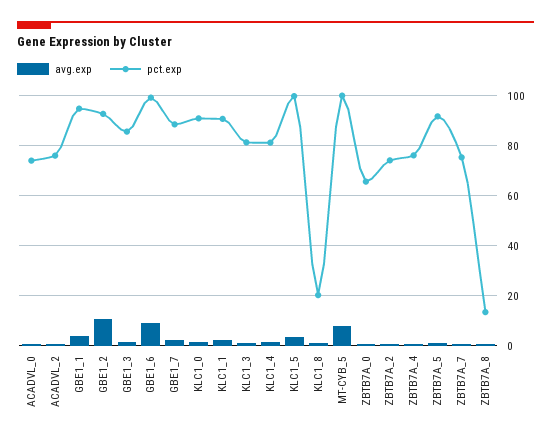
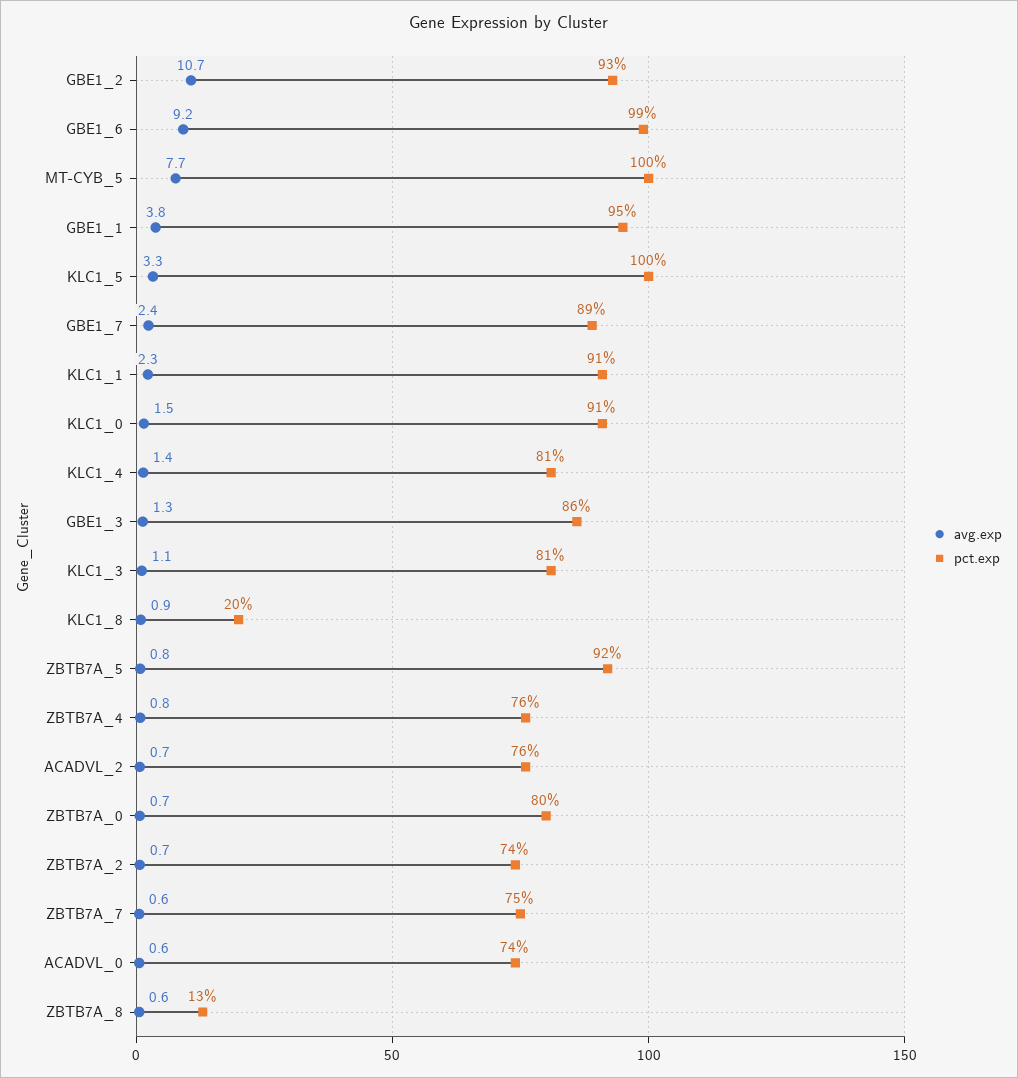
  {
    "avg.exp": {
      "ACADVL_0": 0.6,
      "ACADVL_2": 0.7,
      "GBE1_1": 3.8,
      "GBE1_2": 10.7,
      "GBE1_3": 1.3,
      "GBE1_6": 9.2,
      "GBE1_7": 2.4,
      "KLC1_0": 1.5,
      "KLC1_1": 2.3,
      "KLC1_3": 1.1,
      "KLC1_4": 1.4,
      "KLC1_5": 3.3,
      "KLC1_8": 0.9,
      "MT-CYB_5": 7.7,
      "ZBTB7A_0": 0.7,
      "ZBTB7A_2": 0.7,
      "ZBTB7A_4": 0.8,
      "ZBTB7A_5": 0.8,
      "ZBTB7A_7": 0.6,
      "ZBTB7A_8": 0.6
    },
    "pct.exp": {
      "ACADVL_0": 74,
      "ACADVL_2": 76,
      "GBE1_1": 95,
      "GBE1_2": 93,
      "GBE1_3": 86,
      "GBE1_6": 99,
      "GBE1_7": 89,
      "KLC1_0": 91,
      "KLC1_1": 91,
      "KLC1_3": 81,
      "KLC1_4": 81,
      "KLC1_5": 100,
      "KLC1_8": 20,
      "MT-CYB_5": 100,
-     "ZBTB7A_0": 65,
+     "ZBTB7A_0": 80,
      "ZBTB7A_2": 74,
      "ZBTB7A_4": 76,
      "ZBTB7A_5": 92,
      "ZBTB7A_7": 75,
      "ZBTB7A_8": 13
    }
  }

